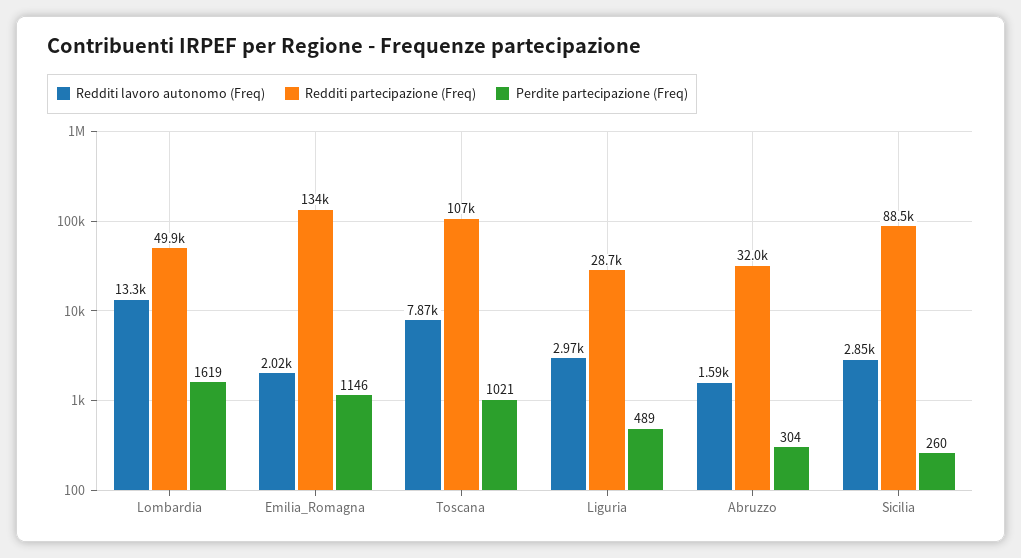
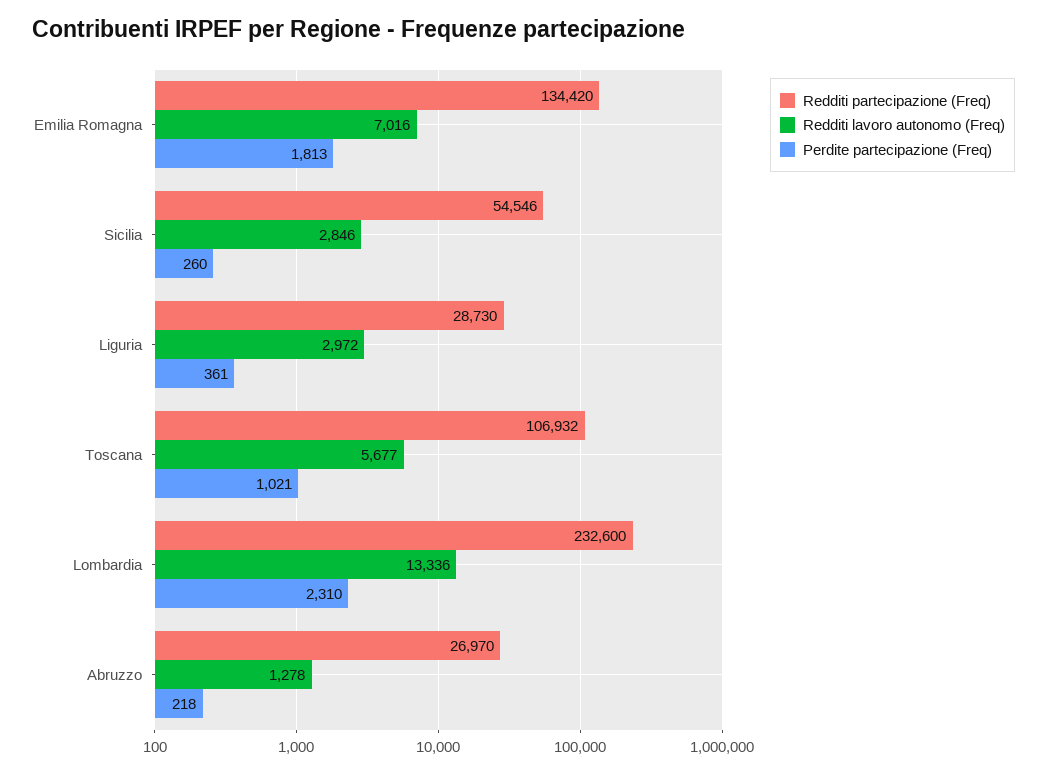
  {
    "Redditi lavoro autonomo (Freq)": {
      "Lombardia": 13336,
-     "Emilia_Romagna": 2020,
+     "Emilia_Romagna": 7016,
-     "Toscana": 7870,
+     "Toscana": 5677,
      "Liguria": 2972,
-     "Abruzzo": 1590,
+     "Abruzzo": 1278,
      "Sicilia": 2846
    },
    "Redditi partecipazione (Freq)": {
-     "Lombardia": 49900,
+     "Lombardia": 232600,
      "Emilia_Romagna": 134420,
      "Toscana": 106932,
      "Liguria": 28730,
-     "Abruzzo": 32000,
+     "Abruzzo": 26970,
-     "Sicilia": 88500
+     "Sicilia": 54546
    },
    "Perdite partecipazione (Freq)": {
-     "Lombardia": 1619,
+     "Lombardia": 2310,
-     "Emilia_Romagna": 1146,
+     "Emilia_Romagna": 1813,
      "Toscana": 1021,
-     "Liguria": 489,
+     "Liguria": 361,
-     "Abruzzo": 304,
+     "Abruzzo": 218,
      "Sicilia": 260
    }
  }

